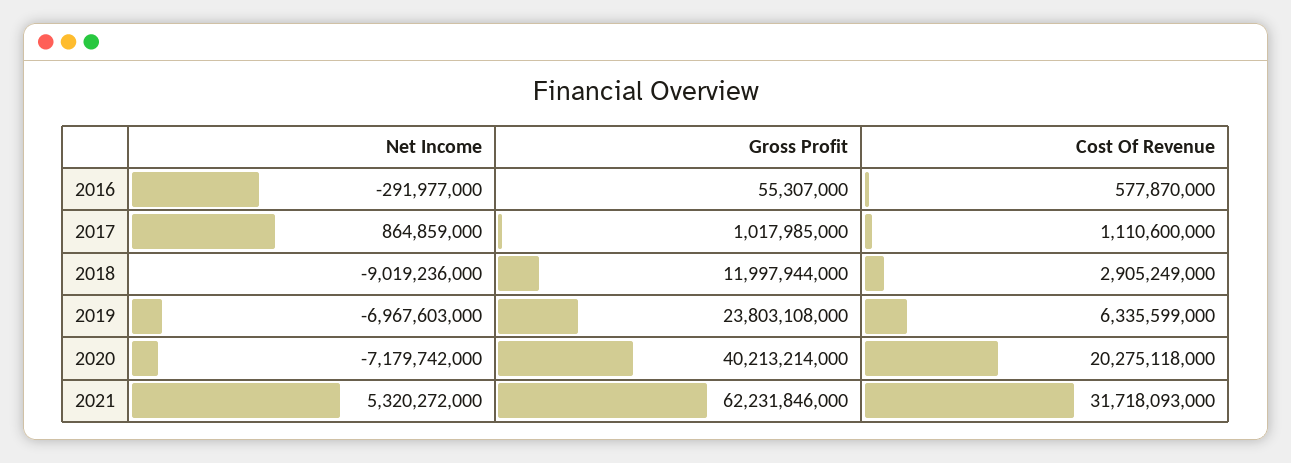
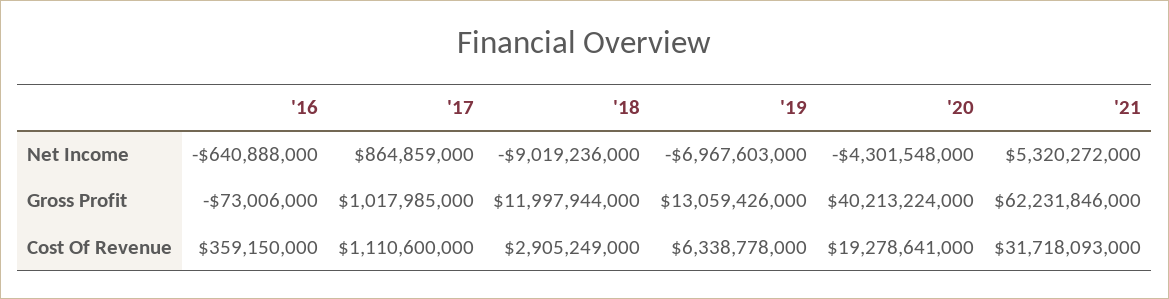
  {
    "Net Income": {
-     "2016": -291977000,
+     "2016": -640888000,
      "2017": 864859000,
      "2018": -9019236000,
      "2019": -6967603000,
-     "2020": -7179742000,
+     "2020": -4301548000,
      "2021": 5320272000
    },
    "Gross Profit": {
-     "2016": 55307000,
+     "2016": -73006000,
      "2017": 1017985000,
      "2018": 11997944000,
-     "2019": 23803108000,
+     "2019": 13059426000,
-     "2020": 40213214000,
+     "2020": 40213224000,
      "2021": 62231846000
    },
    "Cost Of Revenue": {
-     "2016": 577870000,
+     "2016": 359150000,
      "2017": 1110600000,
      "2018": 2905249000,
-     "2019": 6335599000,
+     "2019": 6338778000,
-     "2020": 20275118000,
+     "2020": 19278641000,
      "2021": 31718093000
    }
  }

